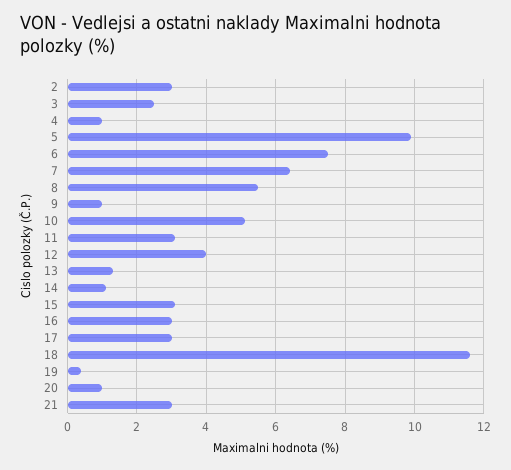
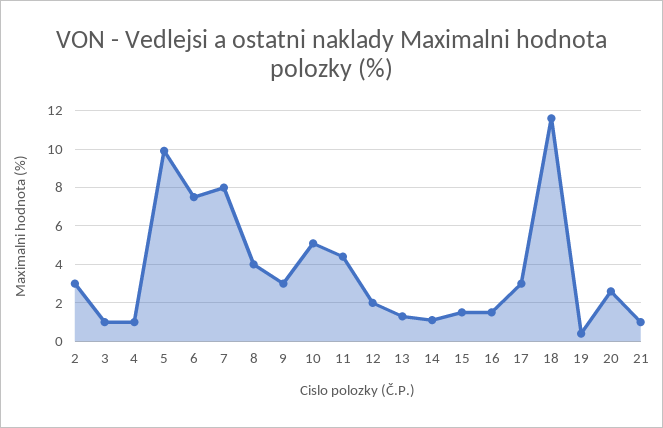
  {
    "2": 3,
-   "3": 2.5,
+   "3": 1,
    "4": 1,
    "5": 10,
    "6": 7.5,
-   "7": 6.5,
+   "7": 8,
-   "8": 5.5,
+   "8": 4,
-   "9": 1,
+   "9": 3,
    "10": 5,
-   "11": 3,
+   "11": 4.5,
-   "12": 4,
+   "12": 2,
    "13": 1.5,
    "14": 1,
-   "15": 3,
+   "15": 1.5,
-   "16": 3,
+   "16": 1.5,
    "17": 3,
    "18": 11.5,
    "19": 0.5,
-   "20": 1,
+   "20": 2.5,
-   "21": 3
+   "21": 1
  }

